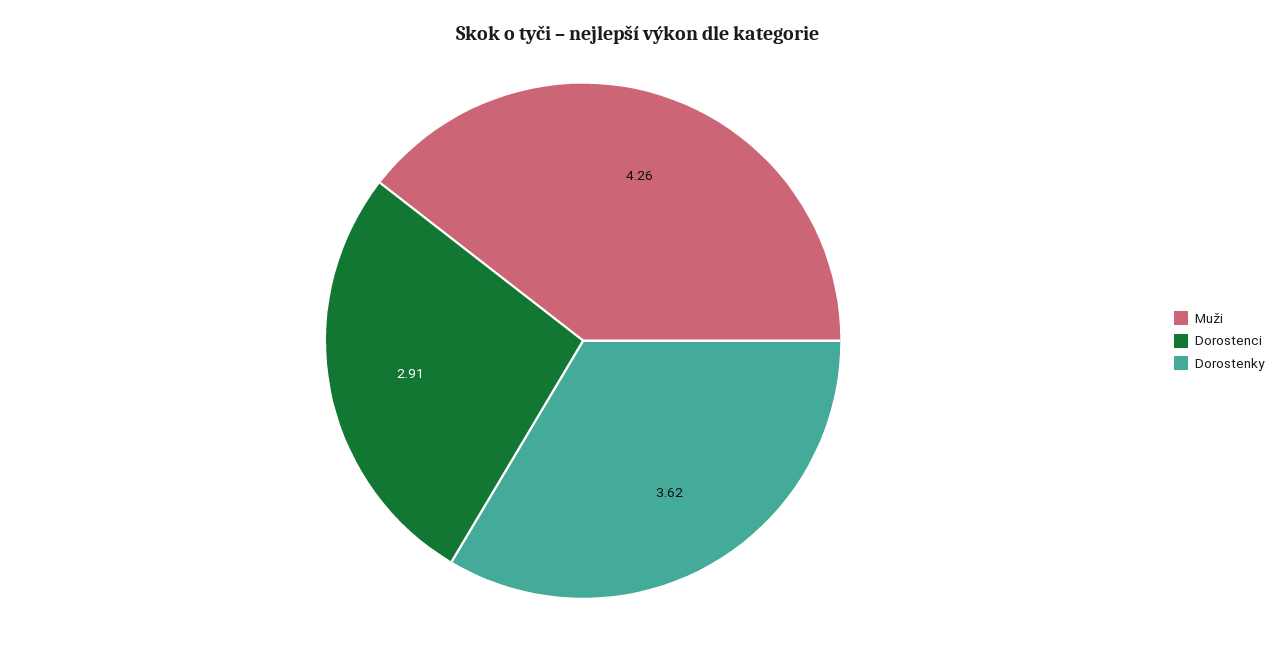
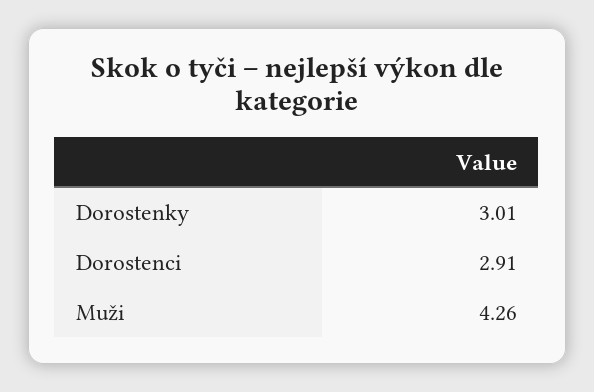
  {
    "Muži": 4.26,
    "Dorostenci": 2.91,
-   "Dorostenky": 3.62
+   "Dorostenky": 3.01
  }

